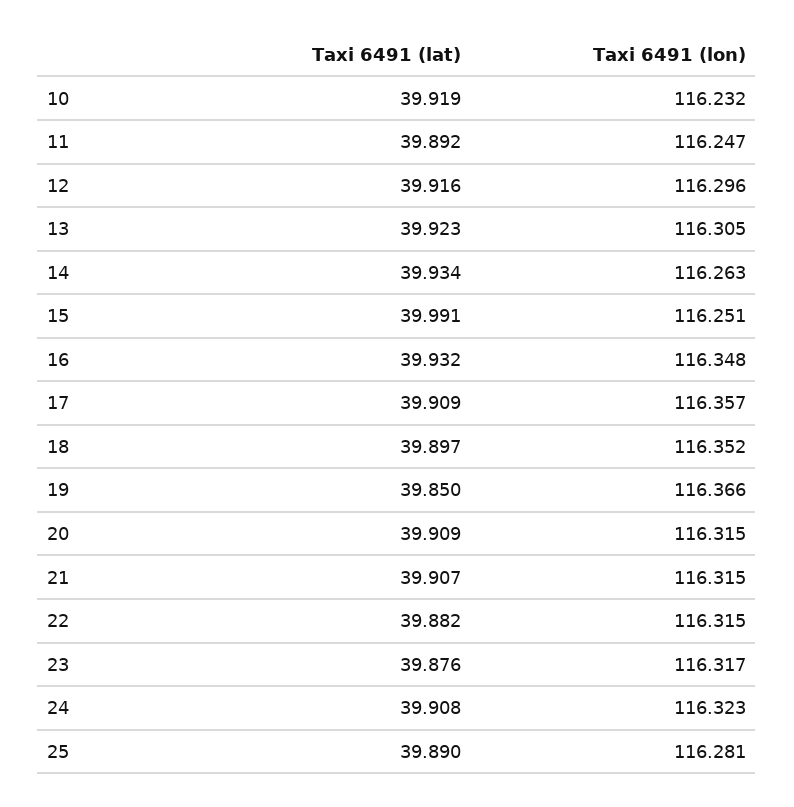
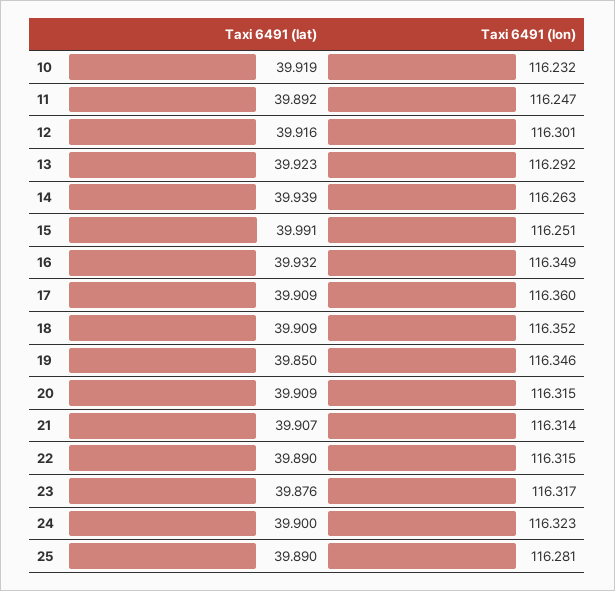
  {
    "Taxi 6491 (lat)": {
      "10": 39.919,
      "11": 39.892,
      "12": 39.916,
      "13": 39.923,
-     "14": 39.934,
+     "14": 39.939,
      "15": 39.991,
      "16": 39.932,
      "17": 39.909,
-     "18": 39.897,
+     "18": 39.909,
      "19": 39.85,
      "20": 39.909,
      "21": 39.907,
-     "22": 39.882,
+     "22": 39.89,
      "23": 39.876,
-     "24": 39.908,
+     "24": 39.9,
      "25": 39.89
    },
    "Taxi 6491 (lon)": {
      "10": 116.232,
      "11": 116.247,
-     "12": 116.296,
+     "12": 116.301,
-     "13": 116.305,
+     "13": 116.292,
      "14": 116.263,
      "15": 116.251,
-     "16": 116.348,
+     "16": 116.349,
-     "17": 116.357,
+     "17": 116.36,
      "18": 116.352,
-     "19": 116.366,
+     "19": 116.346,
      "20": 116.315,
-     "21": 116.315,
+     "21": 116.314,
      "22": 116.315,
      "23": 116.317,
      "24": 116.323,
      "25": 116.281
    }
  }

